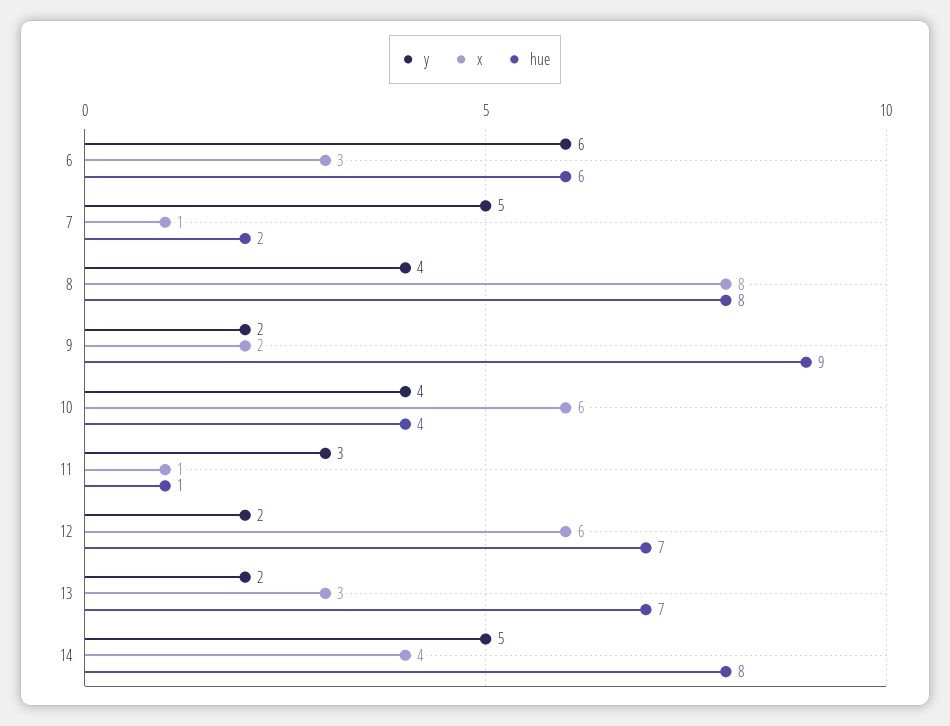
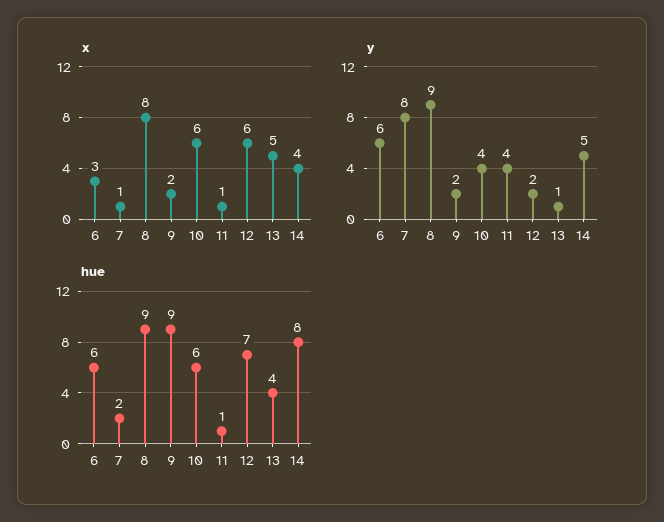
  {
    "y": {
      "6": 6,
-     "7": 5,
+     "7": 8,
-     "8": 4,
+     "8": 9,
      "9": 2,
      "10": 4,
-     "11": 3,
+     "11": 4,
      "12": 2,
-     "13": 2,
+     "13": 1,
      "14": 5
    },
    "x": {
      "6": 3,
      "7": 1,
      "8": 8,
      "9": 2,
      "10": 6,
      "11": 1,
      "12": 6,
-     "13": 3,
+     "13": 5,
      "14": 4
    },
    "hue": {
      "6": 6,
      "7": 2,
-     "8": 8,
+     "8": 9,
      "9": 9,
-     "10": 4,
+     "10": 6,
      "11": 1,
      "12": 7,
-     "13": 7,
+     "13": 4,
      "14": 8
    }
  }

